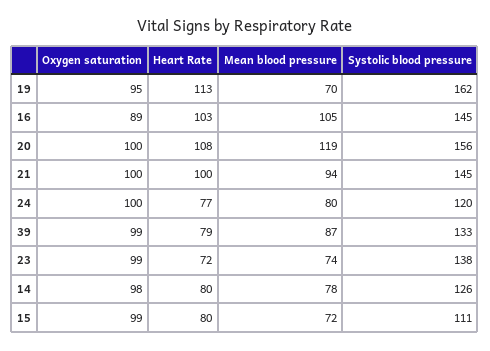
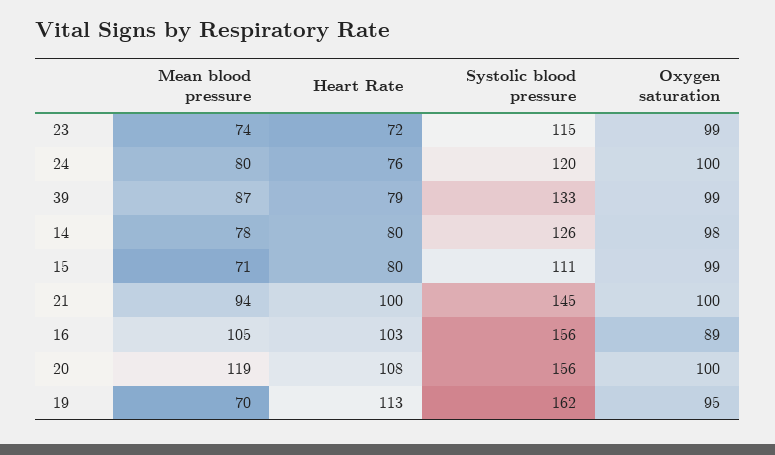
  {
    "Oxygen saturation": {
      "19": 95,
      "16": 89,
      "20": 100,
      "21": 100,
      "24": 100,
      "39": 99,
      "23": 99,
      "14": 98,
      "15": 99
    },
    "Heart Rate": {
      "19": 113,
      "16": 103,
      "20": 108,
      "21": 100,
-     "24": 77,
+     "24": 76,
      "39": 79,
      "23": 72,
      "14": 80,
      "15": 80
    },
    "Mean blood pressure": {
      "19": 70,
      "16": 105,
      "20": 119,
      "21": 94,
      "24": 80,
      "39": 87,
      "23": 74,
      "14": 78,
-     "15": 72
+     "15": 71
    },
    "Systolic blood pressure": {
      "19": 162,
-     "16": 145,
+     "16": 156,
      "20": 156,
      "21": 145,
      "24": 120,
      "39": 133,
-     "23": 138,
+     "23": 115,
      "14": 126,
      "15": 111
    }
  }

